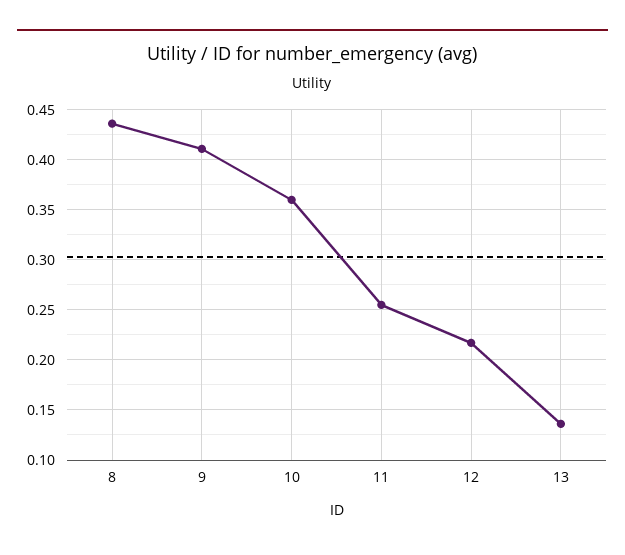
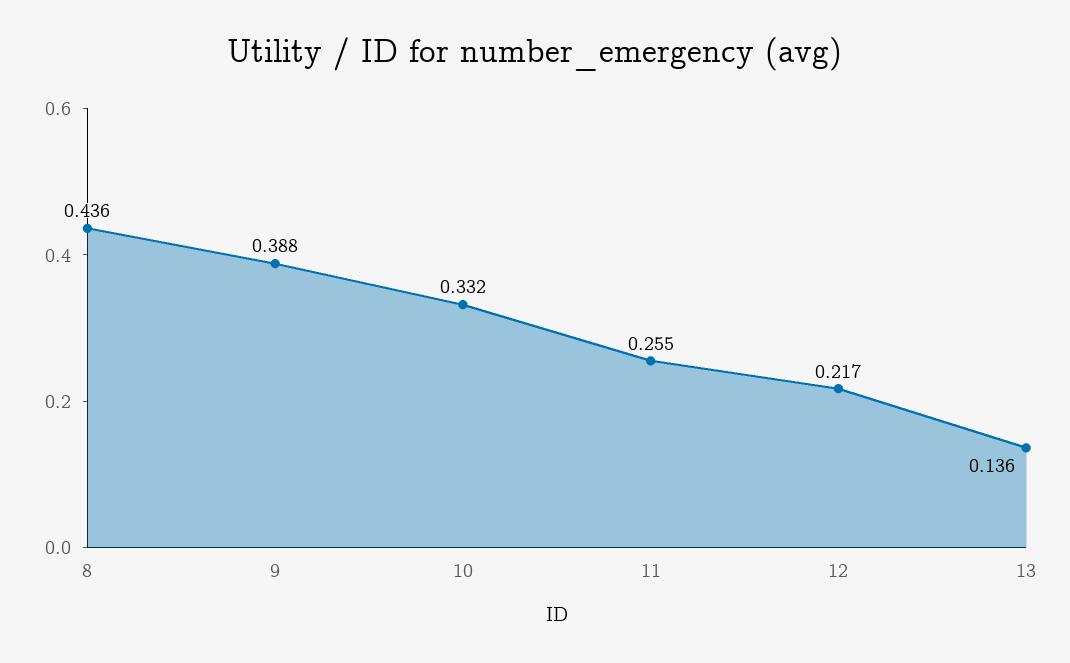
  {
    "8": 0.436,
-   "9": 0.41,
+   "9": 0.388,
-   "10": 0.36,
+   "10": 0.332,
    "11": 0.255,
    "12": 0.217,
    "13": 0.136
  }

